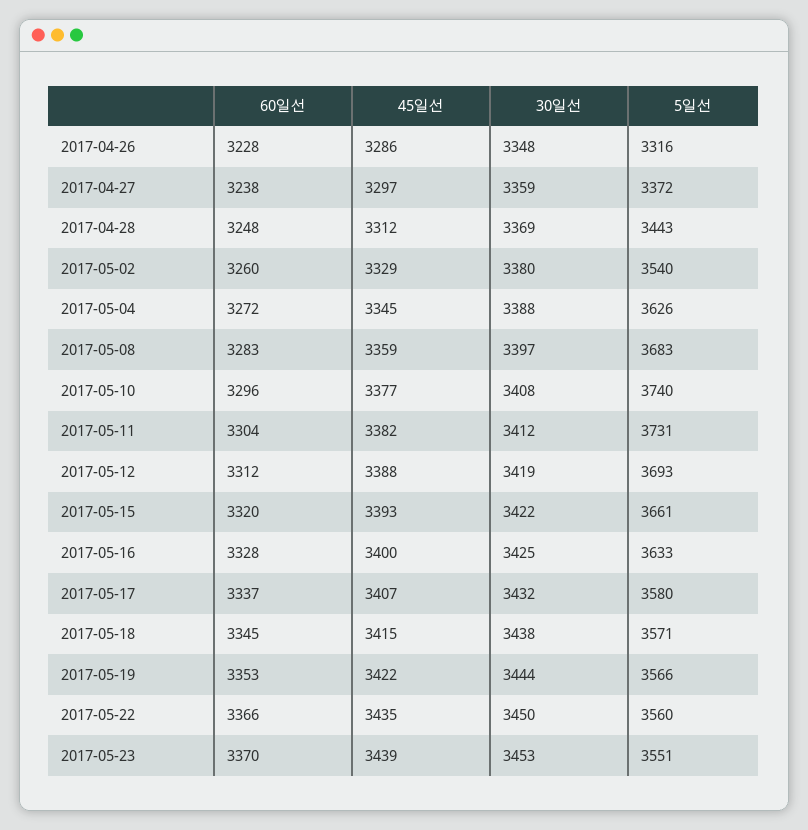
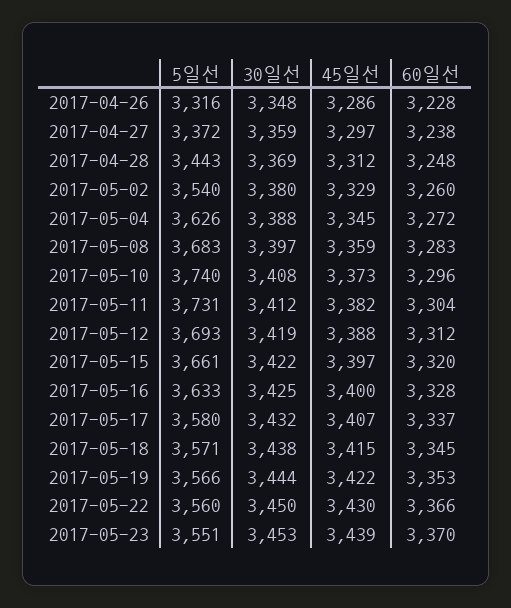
  {
    "60일선": {
      "2017-04-26": 3228,
      "2017-04-27": 3238,
      "2017-04-28": 3248,
      "2017-05-02": 3260,
      "2017-05-04": 3272,
      "2017-05-08": 3283,
      "2017-05-10": 3296,
      "2017-05-11": 3304,
      "2017-05-12": 3312,
      "2017-05-15": 3320,
      "2017-05-16": 3328,
      "2017-05-17": 3337,
      "2017-05-18": 3345,
      "2017-05-19": 3353,
      "2017-05-22": 3366,
      "2017-05-23": 3370
    },
    "45일선": {
      "2017-04-26": 3286,
      "2017-04-27": 3297,
      "2017-04-28": 3312,
      "2017-05-02": 3329,
      "2017-05-04": 3345,
      "2017-05-08": 3359,
-     "2017-05-10": 3377,
+     "2017-05-10": 3373,
      "2017-05-11": 3382,
      "2017-05-12": 3388,
-     "2017-05-15": 3393,
+     "2017-05-15": 3397,
      "2017-05-16": 3400,
      "2017-05-17": 3407,
      "2017-05-18": 3415,
      "2017-05-19": 3422,
-     "2017-05-22": 3435,
+     "2017-05-22": 3430,
      "2017-05-23": 3439
    },
    "30일선": {
      "2017-04-26": 3348,
      "2017-04-27": 3359,
      "2017-04-28": 3369,
      "2017-05-02": 3380,
      "2017-05-04": 3388,
      "2017-05-08": 3397,
      "2017-05-10": 3408,
      "2017-05-11": 3412,
      "2017-05-12": 3419,
      "2017-05-15": 3422,
      "2017-05-16": 3425,
      "2017-05-17": 3432,
      "2017-05-18": 3438,
      "2017-05-19": 3444,
      "2017-05-22": 3450,
      "2017-05-23": 3453
    },
    "5일선": {
      "2017-04-26": 3316,
      "2017-04-27": 3372,
      "2017-04-28": 3443,
      "2017-05-02": 3540,
      "2017-05-04": 3626,
      "2017-05-08": 3683,
      "2017-05-10": 3740,
      "2017-05-11": 3731,
      "2017-05-12": 3693,
      "2017-05-15": 3661,
      "2017-05-16": 3633,
      "2017-05-17": 3580,
      "2017-05-18": 3571,
      "2017-05-19": 3566,
      "2017-05-22": 3560,
      "2017-05-23": 3551
    }
  }

